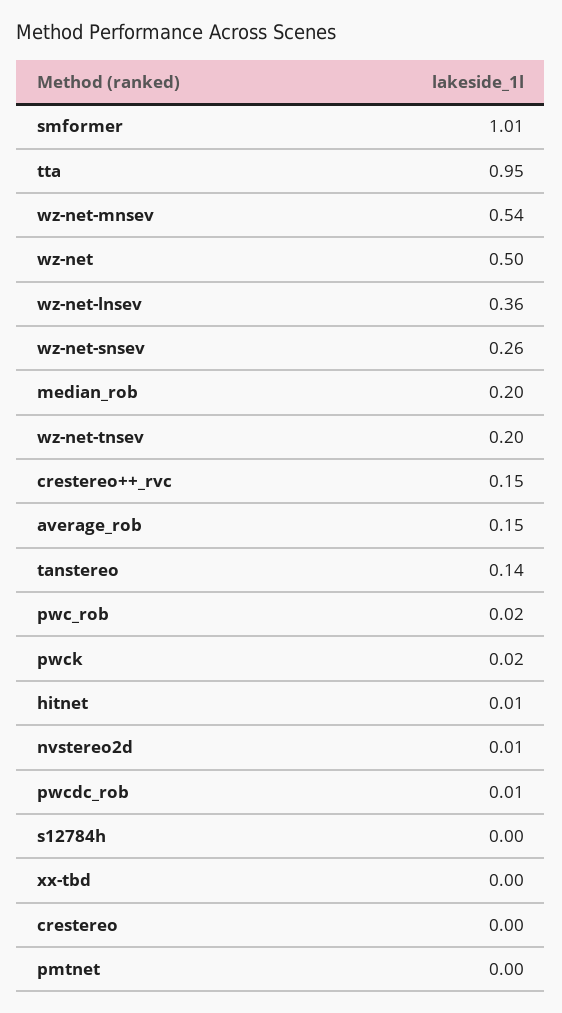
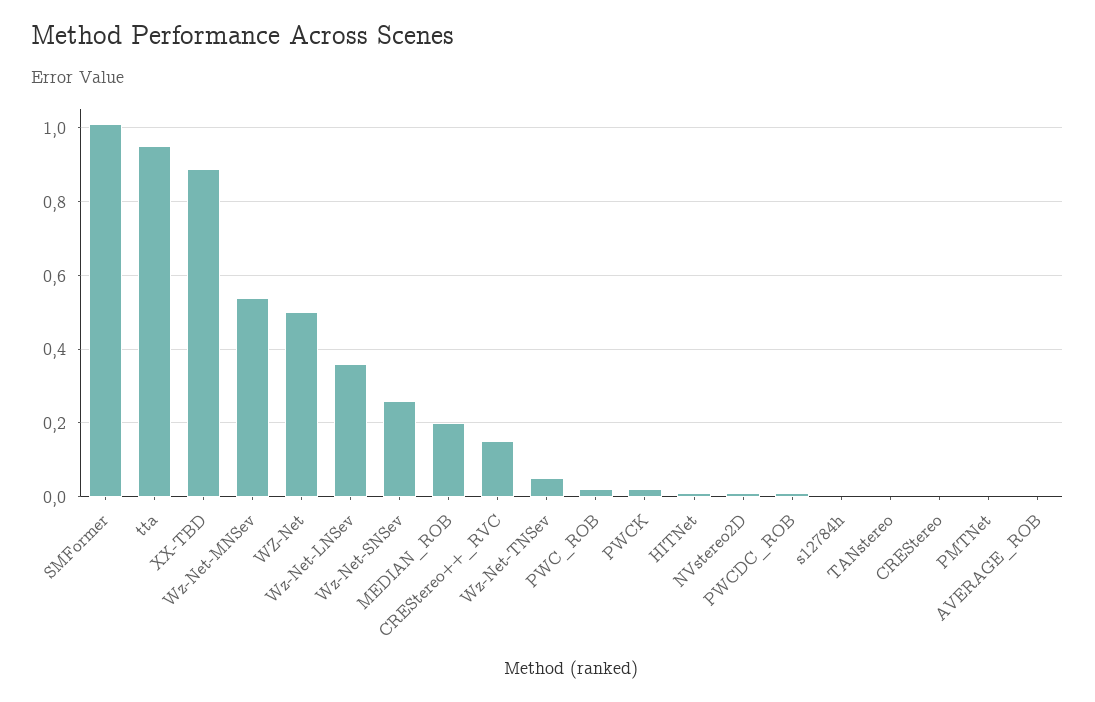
  {
    "smformer": 1.01,
    "tta": 0.95,
    "wz-net-mnsev": 0.54,
    "wz-net": 0.5,
    "wz-net-lnsev": 0.36,
    "wz-net-snsev": 0.26,
    "median_rob": 0.2,
-   "wz-net-tnsev": 0.2,
+   "wz-net-tnsev": 0.05,
    "crestereo++_rvc": 0.15,
-   "average_rob": 0.15,
+   "average_rob": 0,
-   "tanstereo": 0.14,
+   "tanstereo": 0,
    "pwc_rob": 0.02,
    "pwck": 0.02,
    "hitnet": 0.01,
    "nvstereo2d": 0.01,
    "pwcdc_rob": 0.01,
    "s12784h": 0,
-   "xx-tbd": 0,
+   "xx-tbd": 0.9,
    "crestereo": 0,
    "pmtnet": 0
  }

